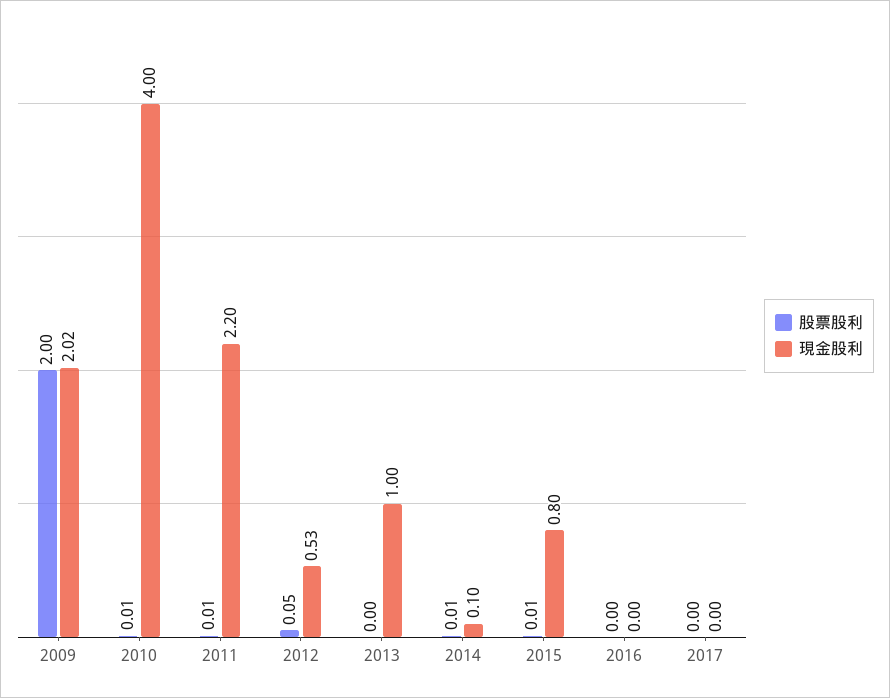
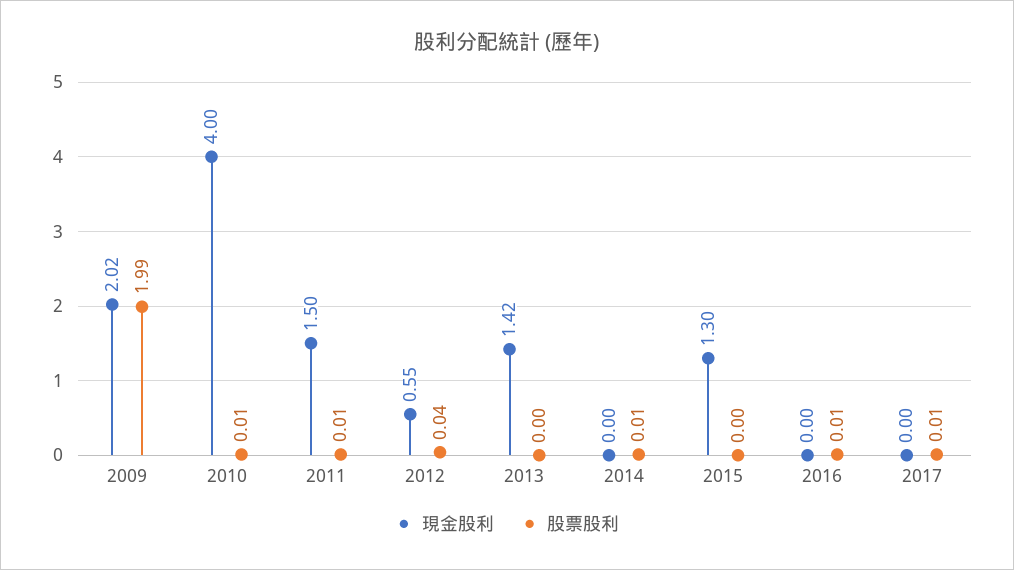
  {
    "股票股利": {
-     "2009": 2,
+     "2009": 1.99,
      "2010": 0.01,
      "2011": 0.01,
-     "2012": 0.05,
+     "2012": 0.04,
      "2013": 0,
      "2014": 0.01,
-     "2015": 0.01,
+     "2015": 0,
-     "2016": 0,
+     "2016": 0.01,
-     "2017": 0
+     "2017": 0.01
    },
    "現金股利": {
      "2009": 2.02,
      "2010": 4,
-     "2011": 2.2,
+     "2011": 1.5,
-     "2012": 0.53,
+     "2012": 0.55,
-     "2013": 1,
+     "2013": 1.42,
-     "2014": 0.1,
+     "2014": 0,
-     "2015": 0.8,
+     "2015": 1.3,
      "2016": 0,
      "2017": 0
    }
  }

